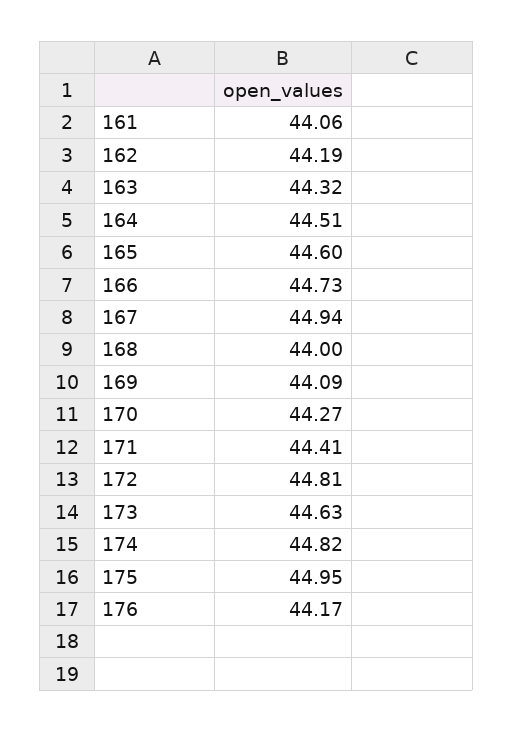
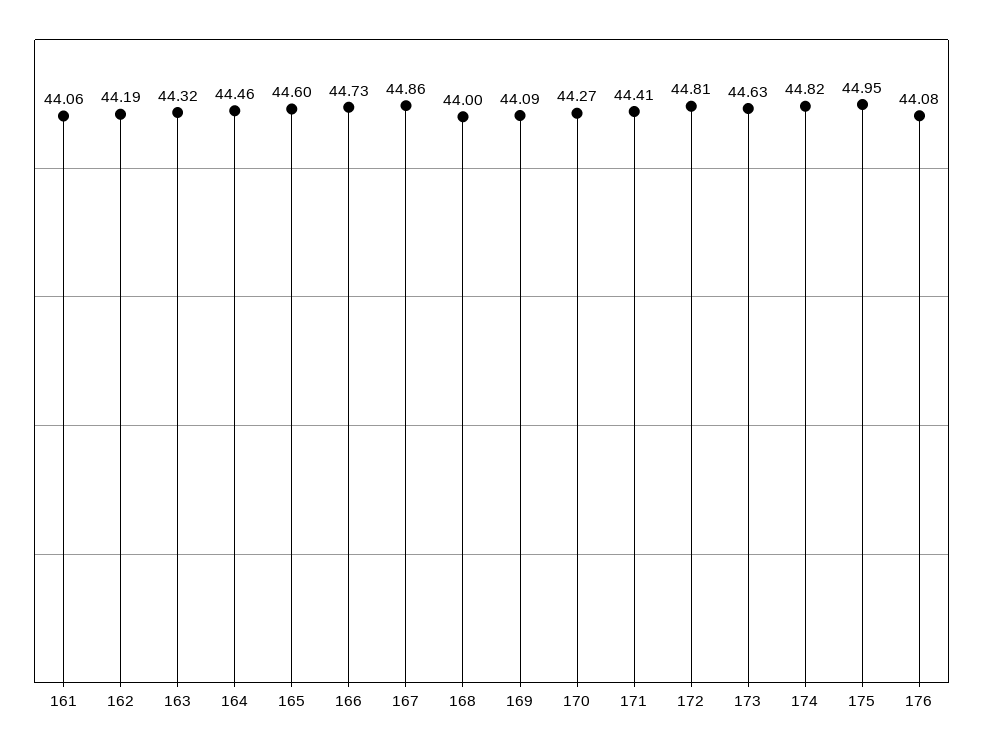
  {
    "161": 44.06,
    "162": 44.19,
    "163": 44.32,
-   "164": 44.51,
+   "164": 44.46,
    "165": 44.6,
    "166": 44.73,
-   "167": 44.94,
+   "167": 44.86,
    "168": 44,
    "169": 44.09,
    "170": 44.27,
    "171": 44.41,
    "172": 44.81,
    "173": 44.63,
    "174": 44.82,
    "175": 44.95,
-   "176": 44.17
+   "176": 44.08
  }

